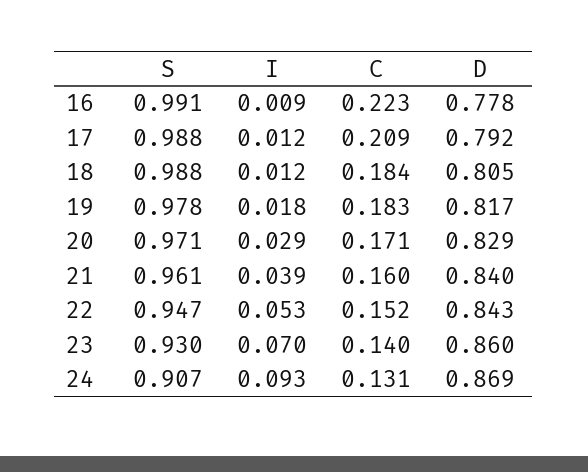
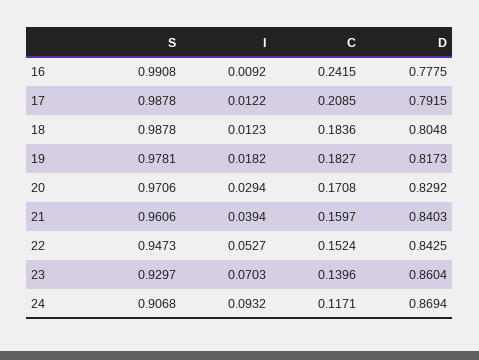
  {
    "S": {
      "16": 0.9908,
      "17": 0.9878,
      "18": 0.9878,
      "19": 0.9781,
      "20": 0.9706,
      "21": 0.9606,
      "22": 0.9473,
      "23": 0.9297,
      "24": 0.9068
    },
    "I": {
      "16": 0.0092,
      "17": 0.0122,
      "18": 0.0123,
      "19": 0.0182,
      "20": 0.0294,
      "21": 0.0394,
      "22": 0.0527,
      "23": 0.0703,
      "24": 0.0932
    },
    "C": {
-     "16": 0.223,
+     "16": 0.2415,
      "17": 0.2085,
      "18": 0.1836,
      "19": 0.1827,
      "20": 0.1708,
      "21": 0.1597,
      "22": 0.1524,
      "23": 0.1396,
-     "24": 0.131
+     "24": 0.1171
    },
    "D": {
      "16": 0.7775,
      "17": 0.7915,
      "18": 0.8048,
      "19": 0.8173,
      "20": 0.8292,
      "21": 0.8403,
      "22": 0.8425,
      "23": 0.8604,
      "24": 0.8694
    }
  }

